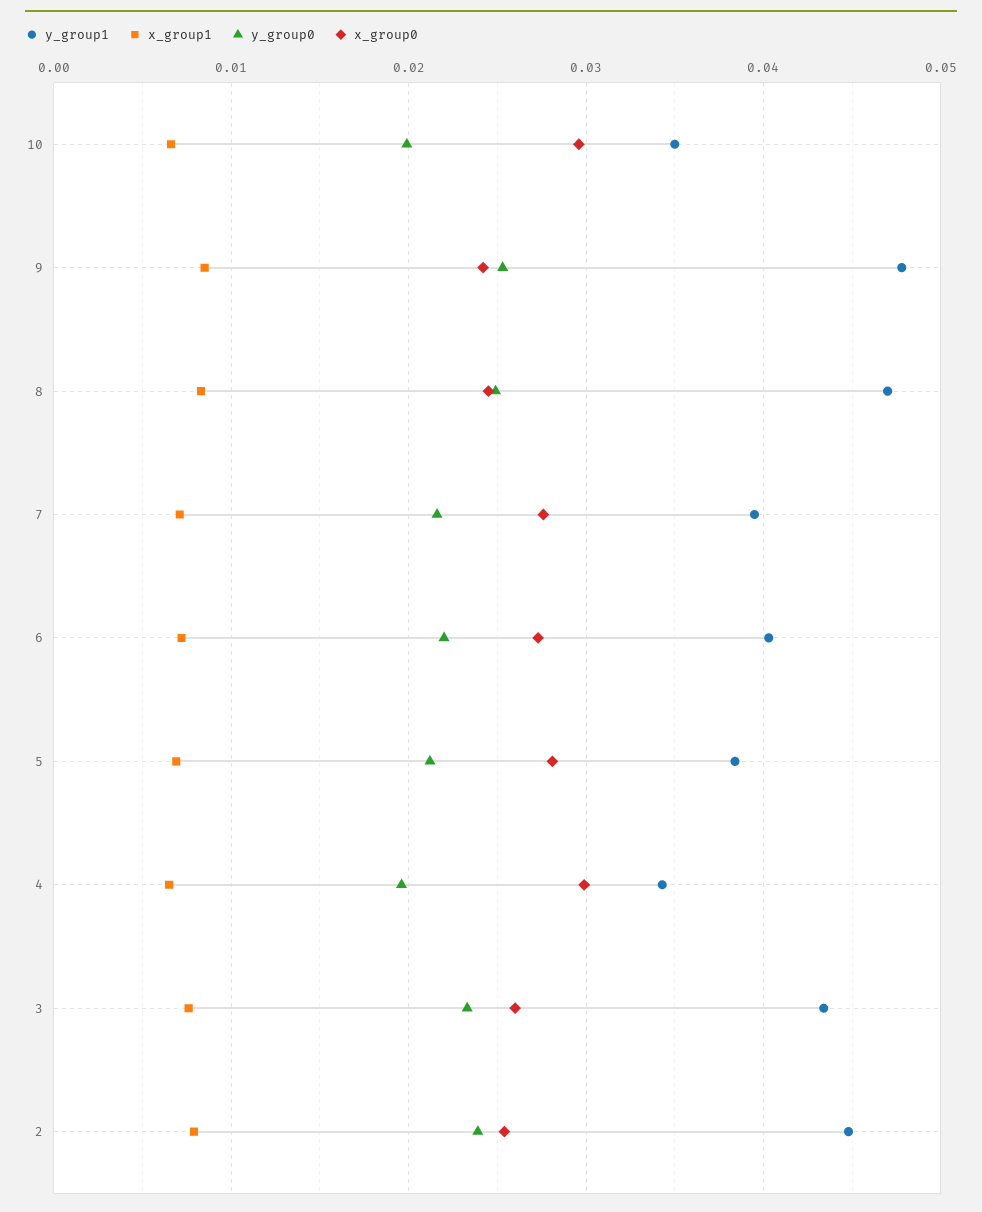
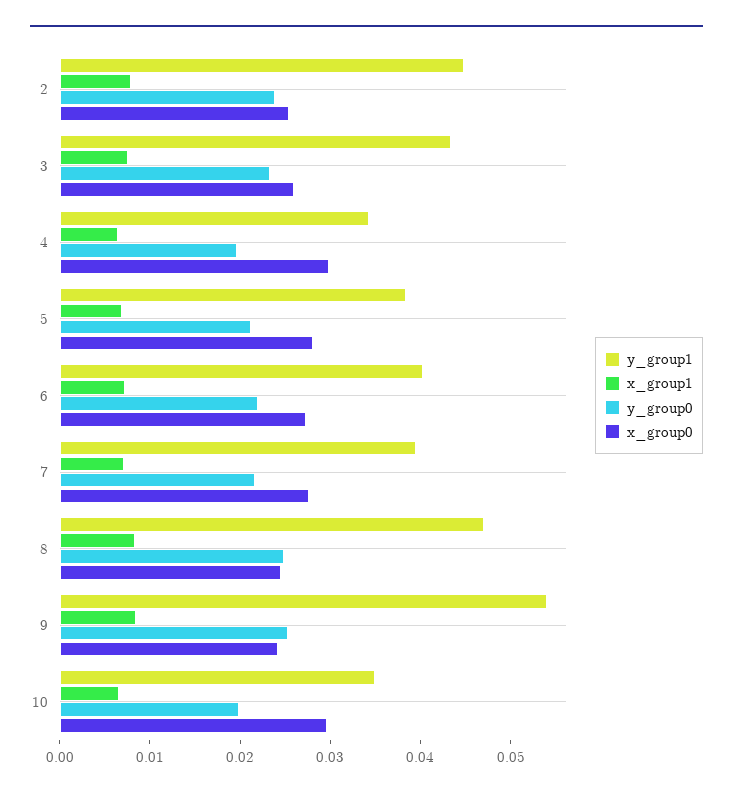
  {
    "y_group1": {
      "10": 0.035,
-     "9": 0.048,
+     "9": 0.054,
      "8": 0.047,
      "7": 0.04,
      "6": 0.04,
      "5": 0.038,
      "4": 0.034,
      "3": 0.043,
      "2": 0.045
    },
    "x_group1": {
      "10": 0.007,
      "9": 0.009,
      "8": 0.008,
      "7": 0.007,
      "6": 0.007,
      "5": 0.007,
      "4": 0.007,
      "3": 0.008,
      "2": 0.008
    },
    "y_group0": {
      "10": 0.02,
      "9": 0.025,
      "8": 0.025,
      "7": 0.022,
      "6": 0.022,
      "5": 0.021,
      "4": 0.02,
      "3": 0.023,
      "2": 0.024
    },
    "x_group0": {
      "10": 0.03,
      "9": 0.024,
      "8": 0.025,
      "7": 0.028,
      "6": 0.027,
      "5": 0.028,
      "4": 0.03,
      "3": 0.026,
      "2": 0.025
    }
  }

